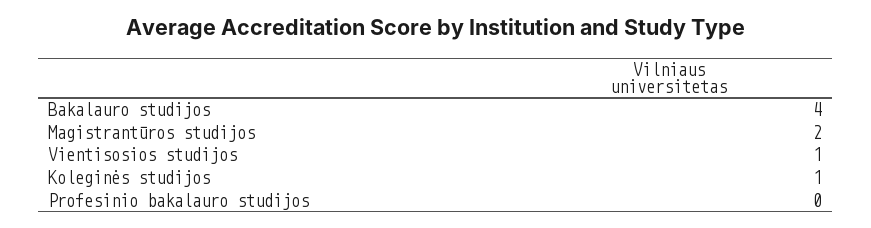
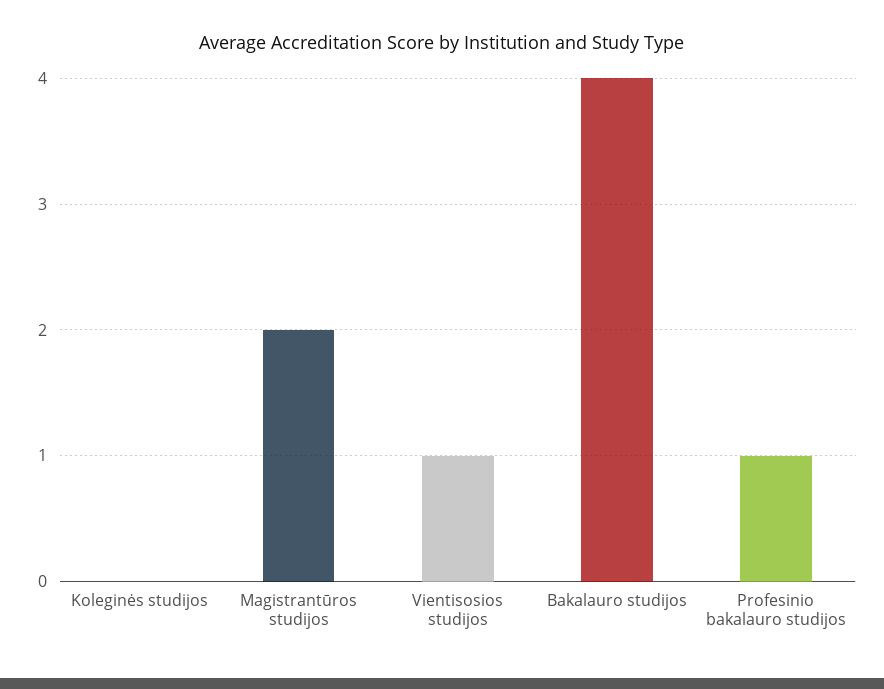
  {
    "Bakalauro studijos": 4,
    "Magistrantūros studijos": 2,
    "Vientisosios studijos": 1,
-   "Koleginės studijos": 1,
+   "Koleginės studijos": 0,
-   "Profesinio bakalauro studijos": 0
+   "Profesinio bakalauro studijos": 1
  }

